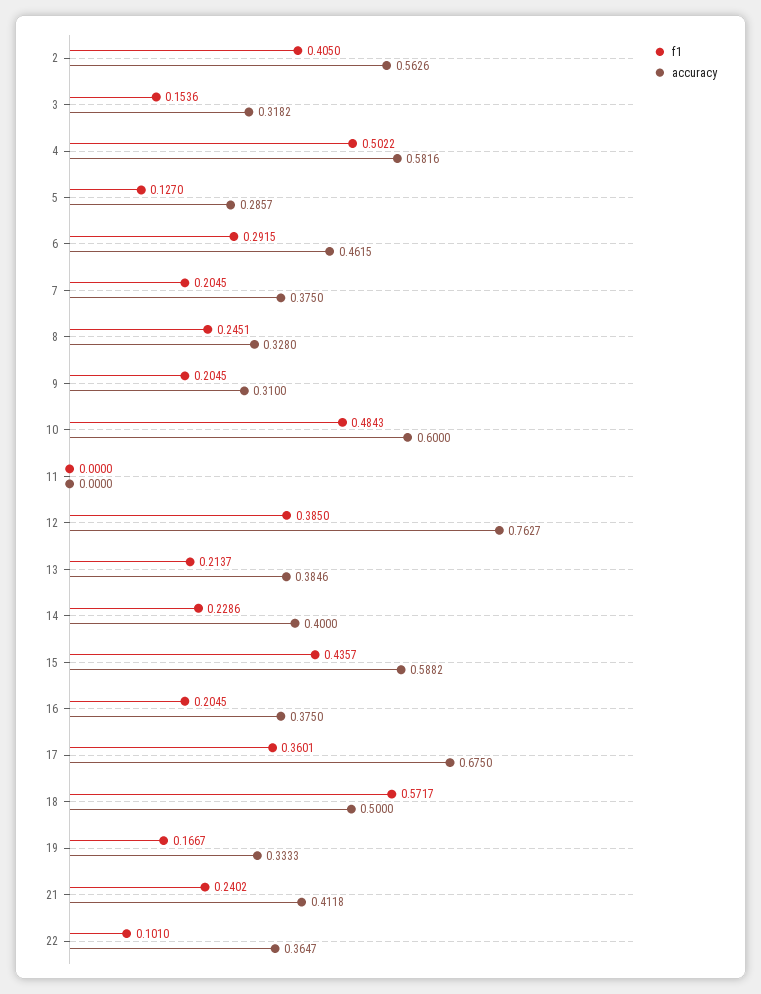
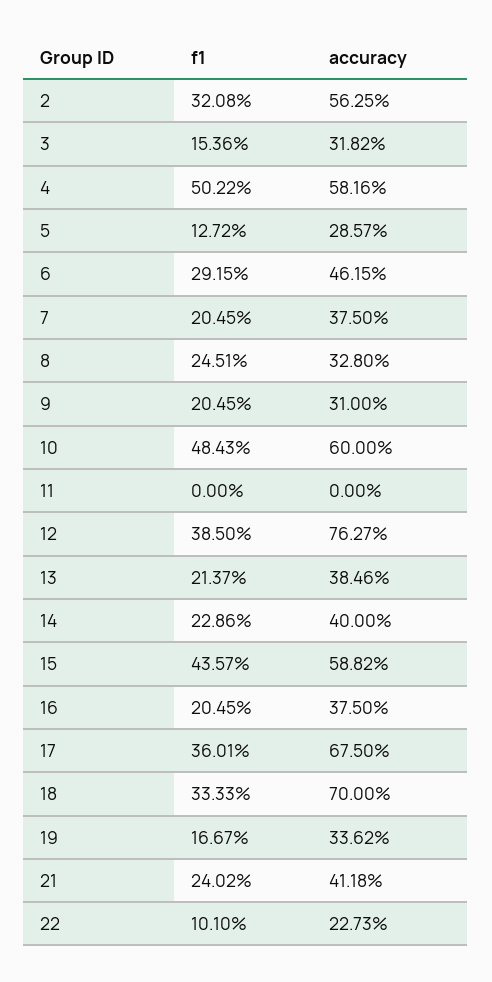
  {
    "f1": {
-     "2": 0.405,
+     "2": 0.3208,
      "3": 0.1536,
      "4": 0.5022,
-     "5": 0.127,
+     "5": 0.1272,
      "6": 0.2915,
      "7": 0.2045,
      "8": 0.2451,
      "9": 0.2045,
      "10": 0.4843,
      "11": 0,
      "12": 0.385,
      "13": 0.2137,
      "14": 0.2286,
      "15": 0.4357,
      "16": 0.2045,
      "17": 0.3601,
-     "18": 0.5717,
+     "18": 0.3333,
      "19": 0.1667,
      "21": 0.2402,
      "22": 0.101
    },
    "accuracy": {
-     "2": 0.5626,
+     "2": 0.5625,
      "3": 0.3182,
      "4": 0.5816,
      "5": 0.2857,
      "6": 0.4615,
      "7": 0.375,
      "8": 0.328,
      "9": 0.31,
      "10": 0.6,
      "11": 0,
      "12": 0.7627,
      "13": 0.3846,
      "14": 0.4,
      "15": 0.5882,
      "16": 0.375,
      "17": 0.675,
-     "18": 0.5,
+     "18": 0.7,
-     "19": 0.3333,
+     "19": 0.3362,
      "21": 0.4118,
-     "22": 0.3647
+     "22": 0.2273
    }
  }

